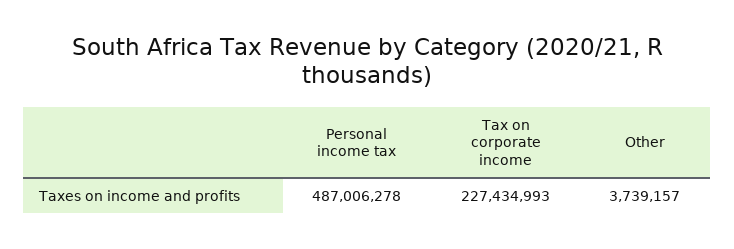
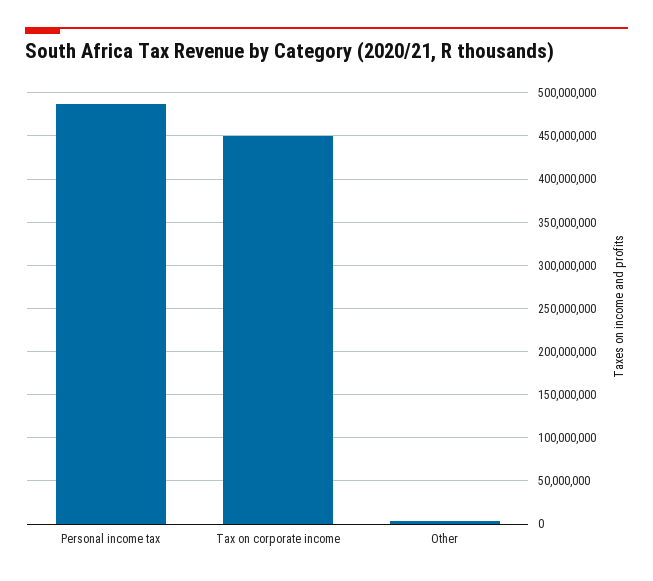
  {
    "Personal income tax": 487006278,
-   "Tax on corporate income": 227434993,
+   "Tax on corporate income": 450000000,
    "Other": 3739157
  }

